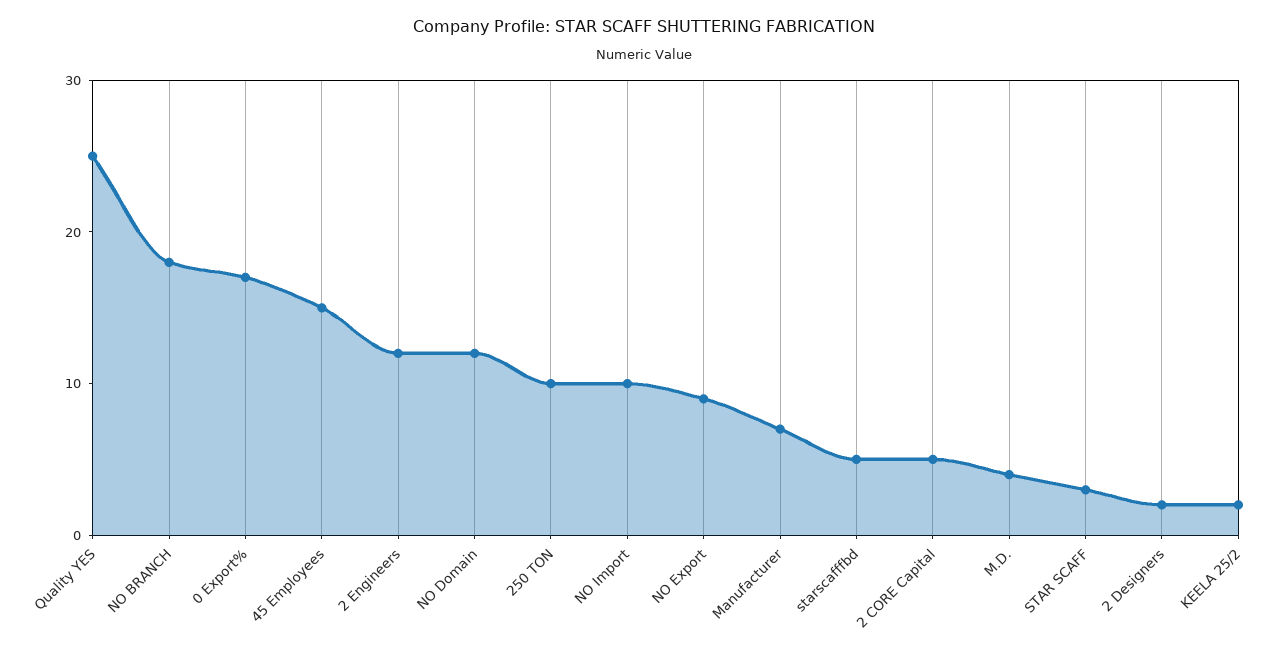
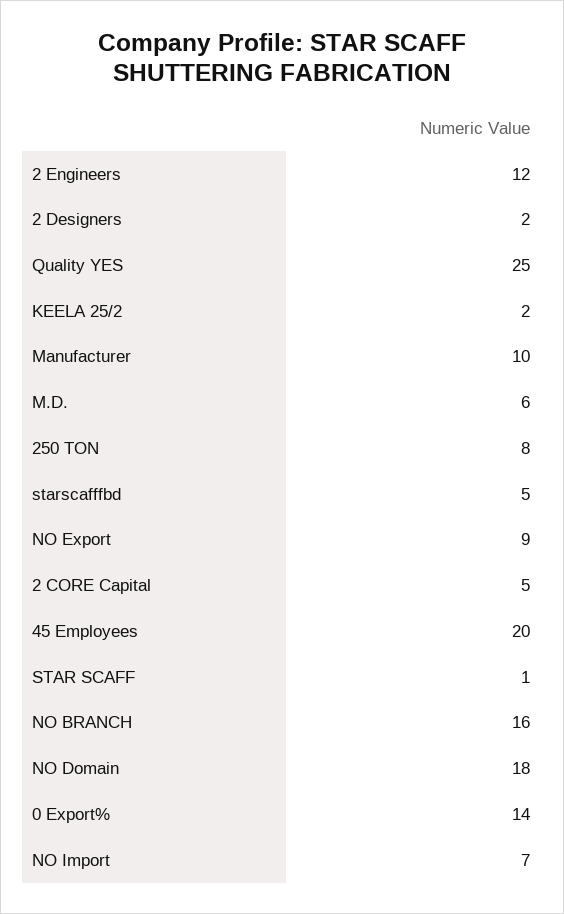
  {
    "Quality YES": 25,
-   "NO BRANCH": 18,
+   "NO BRANCH": 16,
-   "0 Export%": 17,
+   "0 Export%": 14,
-   "45 Employees": 15,
+   "45 Employees": 20,
    "2 Engineers": 12,
-   "NO Domain": 12,
+   "NO Domain": 18,
-   "250 TON": 10,
+   "250 TON": 8,
-   "NO Import": 10,
+   "NO Import": 7,
    "NO Export": 9,
-   "Manufacturer": 7,
+   "Manufacturer": 10,
    "starscafffbd": 5,
    "2 CORE Capital": 5,
-   "M.D.": 4,
+   "M.D.": 6,
-   "STAR SCAFF": 3,
+   "STAR SCAFF": 1,
    "2 Designers": 2,
    "KEELA 25/2": 2
  }

